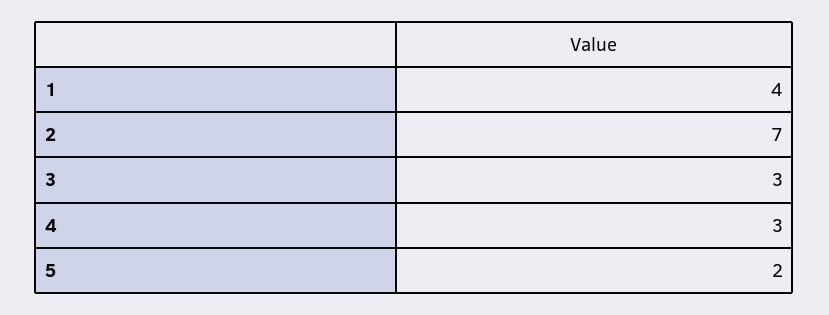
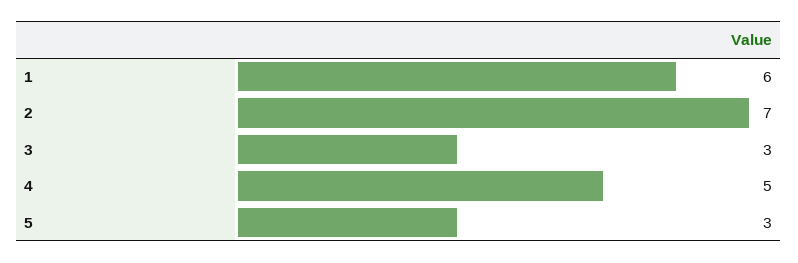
  {
-   "1": 4,
+   "1": 6,
    "2": 7,
    "3": 3,
-   "4": 3,
+   "4": 5,
-   "5": 2
+   "5": 3
  }

